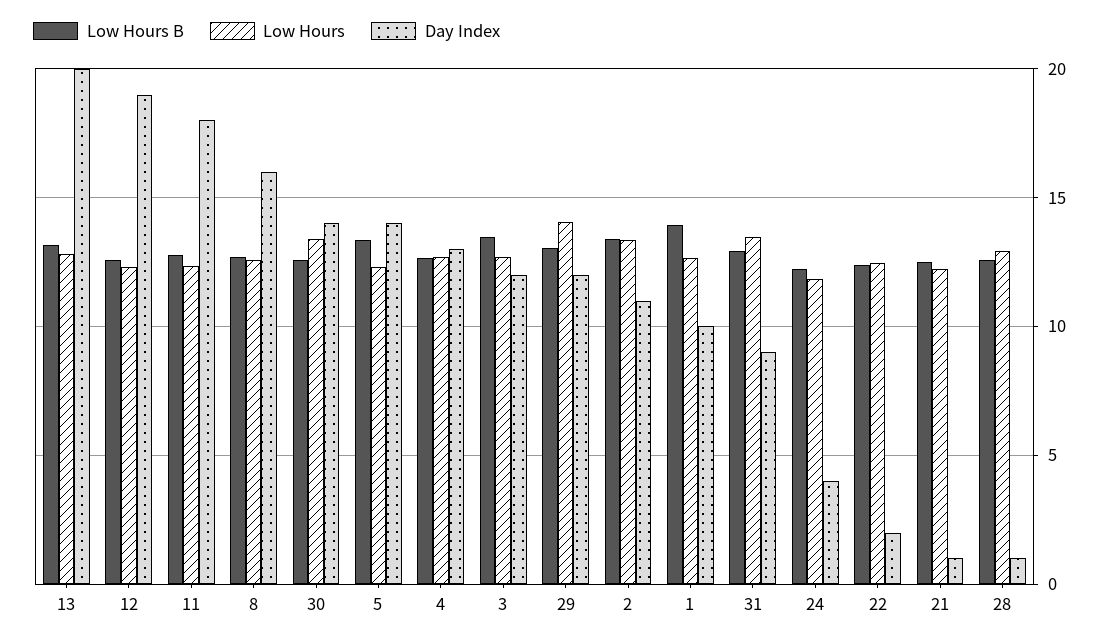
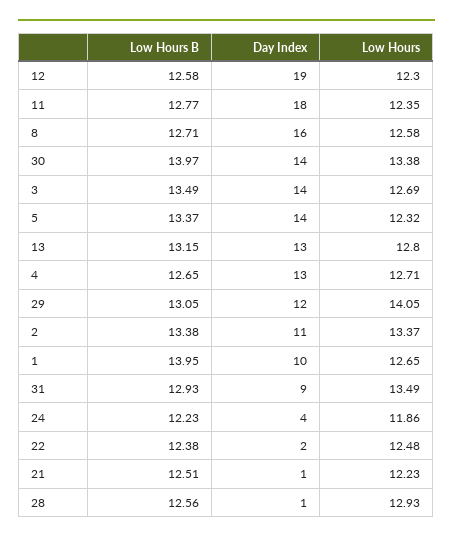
  {
    "Low Hours B": {
      "13": 13.15,
      "12": 12.58,
      "11": 12.77,
      "8": 12.71,
-     "30": 12.5,
+     "30": 13.97,
      "5": 13.37,
      "4": 12.65,
      "3": 13.49,
      "29": 13.05,
      "2": 13.38,
      "1": 13.95,
      "31": 12.93,
      "24": 12.23,
      "22": 12.38,
      "21": 12.51,
      "28": 12.56
    },
    "Low Hours": {
      "13": 12.8,
      "12": 12.3,
      "11": 12.35,
      "8": 12.58,
      "30": 13.38,
      "5": 12.32,
      "4": 12.71,
      "3": 12.69,
      "29": 14.05,
      "2": 13.37,
      "1": 12.65,
      "31": 13.49,
      "24": 11.86,
      "22": 12.48,
      "21": 12.23,
      "28": 12.93
    },
    "Day Index": {
-     "13": 20,
+     "13": 13,
      "12": 19,
      "11": 18,
      "8": 16,
      "30": 14,
      "5": 14,
      "4": 13,
-     "3": 12,
+     "3": 14,
      "29": 12,
      "2": 11,
      "1": 10,
      "31": 9,
      "24": 4,
      "22": 2,
      "21": 1,
      "28": 1
    }
  }

